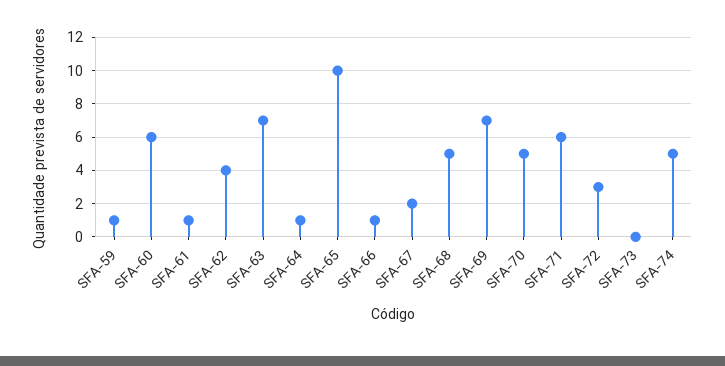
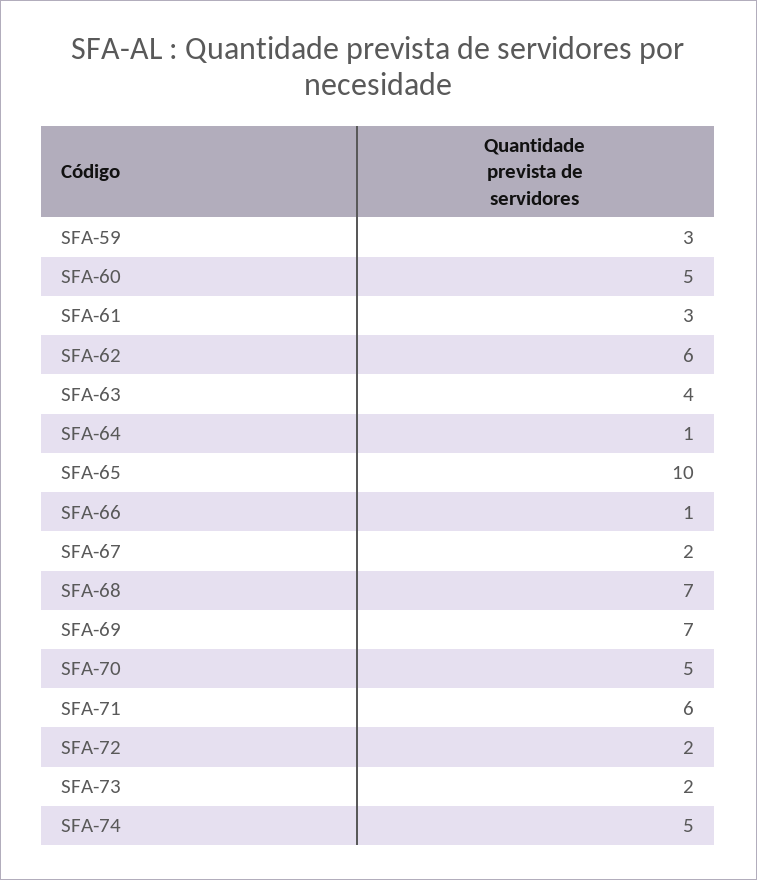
  {
-   "SFA-59": 1,
+   "SFA-59": 3,
-   "SFA-60": 6,
+   "SFA-60": 5,
-   "SFA-61": 1,
+   "SFA-61": 3,
-   "SFA-62": 4,
+   "SFA-62": 6,
-   "SFA-63": 7,
+   "SFA-63": 4,
    "SFA-64": 1,
    "SFA-65": 10,
    "SFA-66": 1,
    "SFA-67": 2,
-   "SFA-68": 5,
+   "SFA-68": 7,
    "SFA-69": 7,
    "SFA-70": 5,
    "SFA-71": 6,
-   "SFA-72": 3,
+   "SFA-72": 2,
-   "SFA-73": 0,
+   "SFA-73": 2,
    "SFA-74": 5
  }

